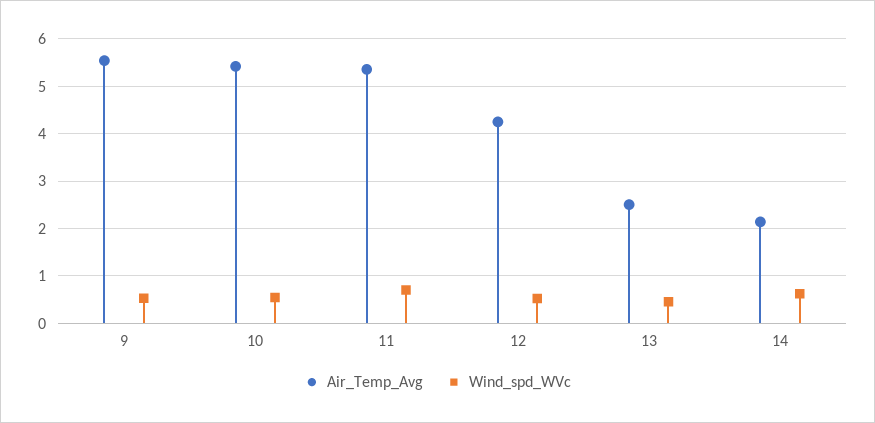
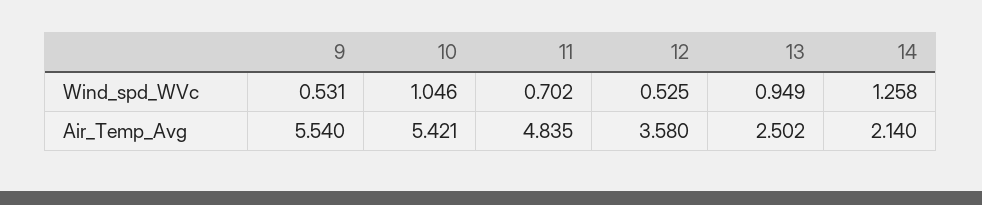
  {
    "Air_Temp_Avg": {
      "9": 5.54,
      "10": 5.421,
-     "11": 5.4,
+     "11": 4.835,
-     "12": 4.2,
+     "12": 3.58,
      "13": 2.502,
      "14": 2.14
    },
    "Wind_spd_WVc": {
      "9": 0.531,
-     "10": 0.6,
+     "10": 1.046,
      "11": 0.702,
      "12": 0.525,
-     "13": 0.4,
+     "13": 0.949,
-     "14": 0.6
+     "14": 1.258
    }
  }

